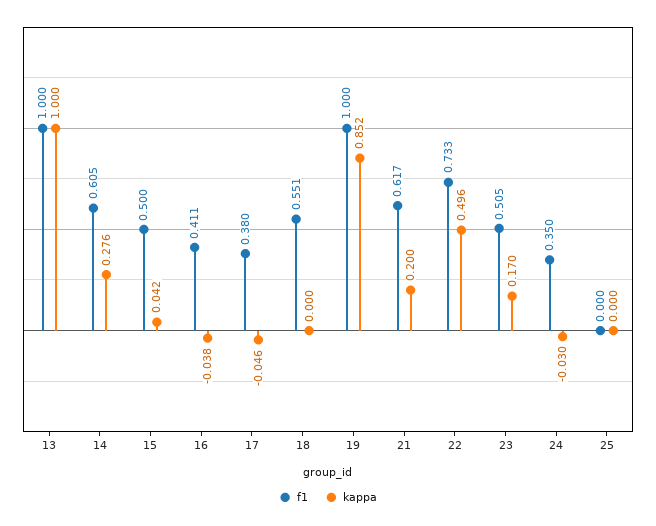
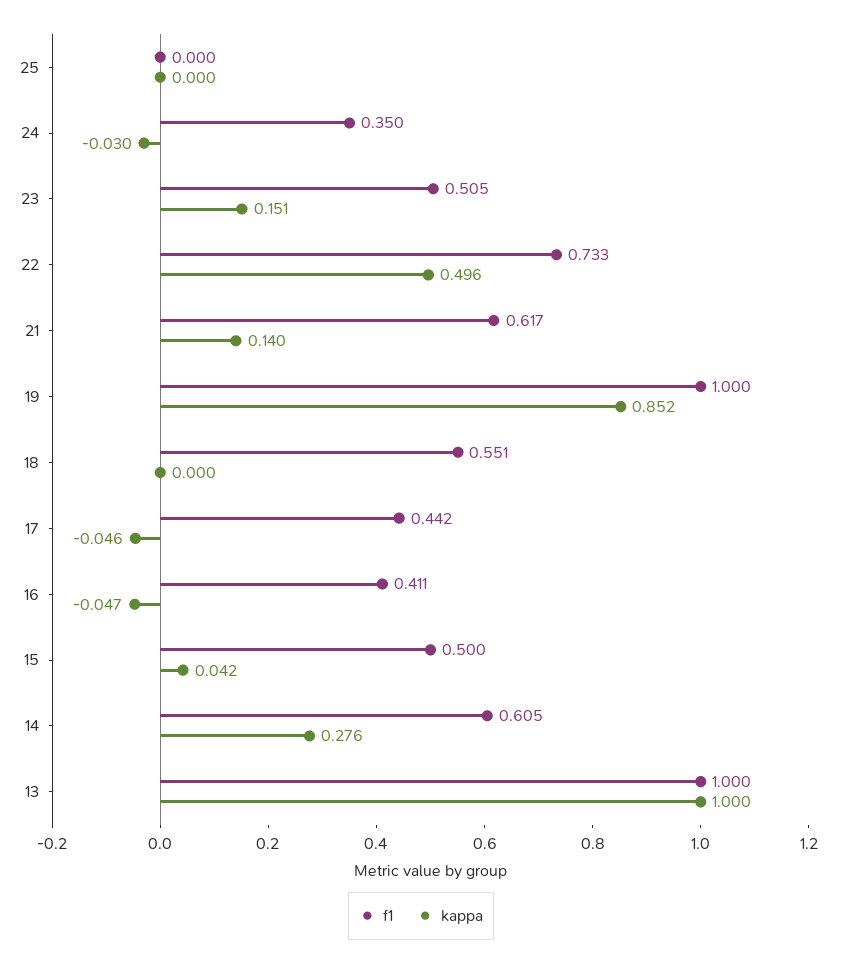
  {
    "f1": {
      "13": 1,
      "14": 0.605,
      "15": 0.5,
      "16": 0.411,
-     "17": 0.38,
+     "17": 0.442,
      "18": 0.551,
      "19": 1,
      "21": 0.617,
      "22": 0.733,
      "23": 0.505,
      "24": 0.35,
      "25": 0
    },
    "kappa": {
      "13": 1,
      "14": 0.276,
      "15": 0.042,
-     "16": -0.038,
+     "16": -0.047,
      "17": -0.046,
      "18": 0,
      "19": 0.852,
-     "21": 0.2,
+     "21": 0.14,
      "22": 0.496,
-     "23": 0.17,
+     "23": 0.151,
      "24": -0.03,
      "25": 0
    }
  }

